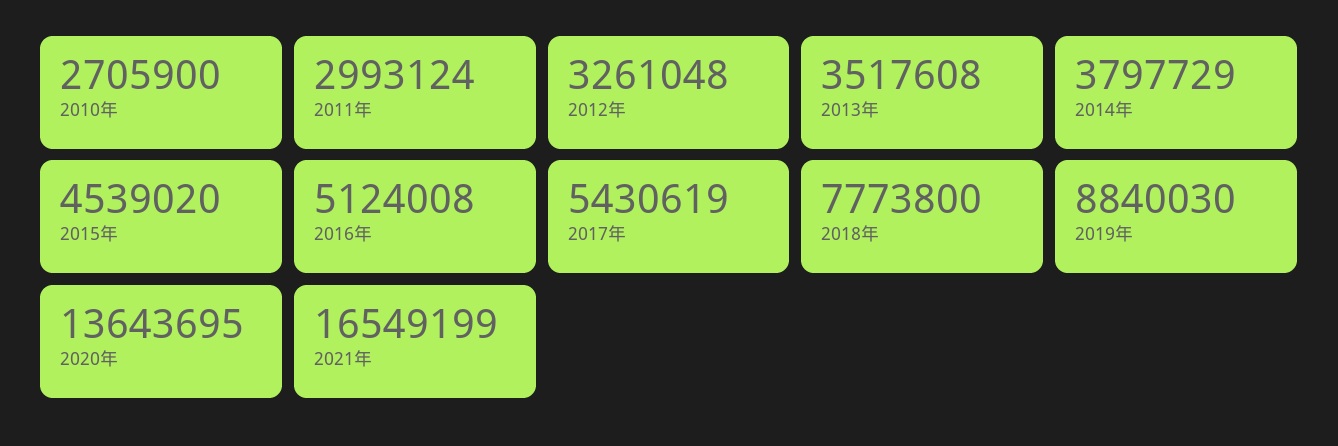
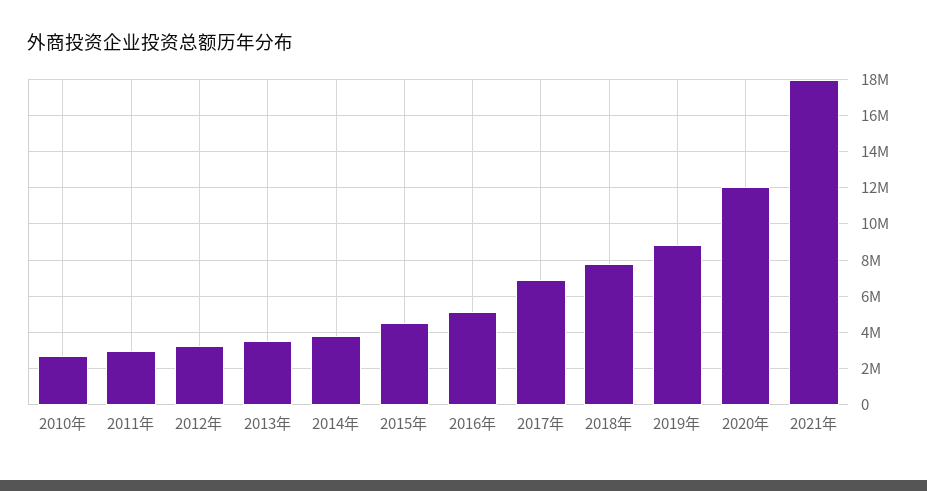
  {
    "2010年": 2705900,
    "2011年": 2993124,
    "2012年": 3261048,
    "2013年": 3517608,
    "2014年": 3797729,
    "2015年": 4539020,
    "2016年": 5124008,
-   "2017年": 5430619,
+   "2017年": 7000000,
    "2018年": 7773800,
    "2019年": 8840030,
-   "2020年": 13643695,
+   "2020年": 12000000,
-   "2021年": 16549199
+   "2021年": 18000000
  }

